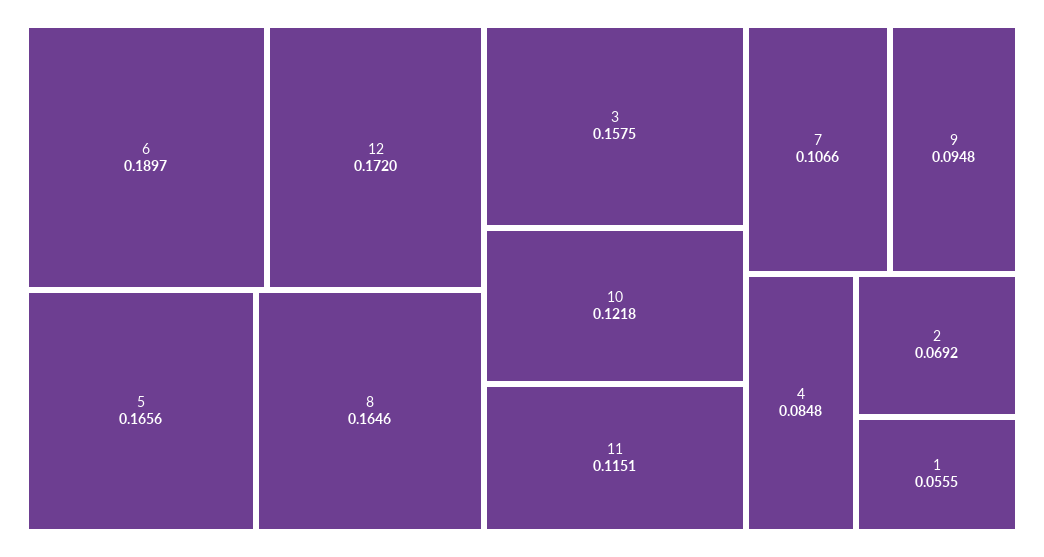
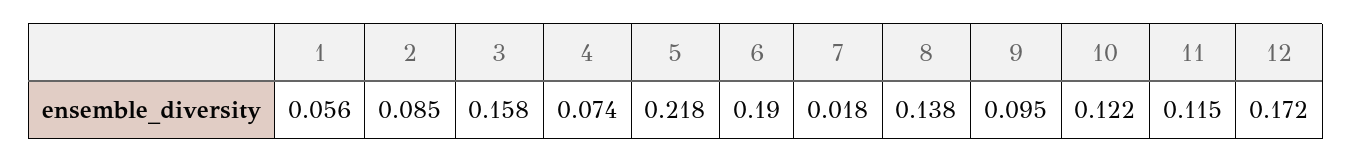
  {
    "6": 0.1897,
    "12": 0.172,
-   "5": 0.1656,
+   "5": 0.218,
-   "8": 0.1646,
+   "8": 0.138,
    "3": 0.1575,
    "10": 0.1218,
    "11": 0.1151,
-   "7": 0.1066,
+   "7": 0.018,
    "9": 0.0948,
-   "4": 0.0848,
+   "4": 0.074,
-   "2": 0.0692,
+   "2": 0.085,
    "1": 0.0555
  }

